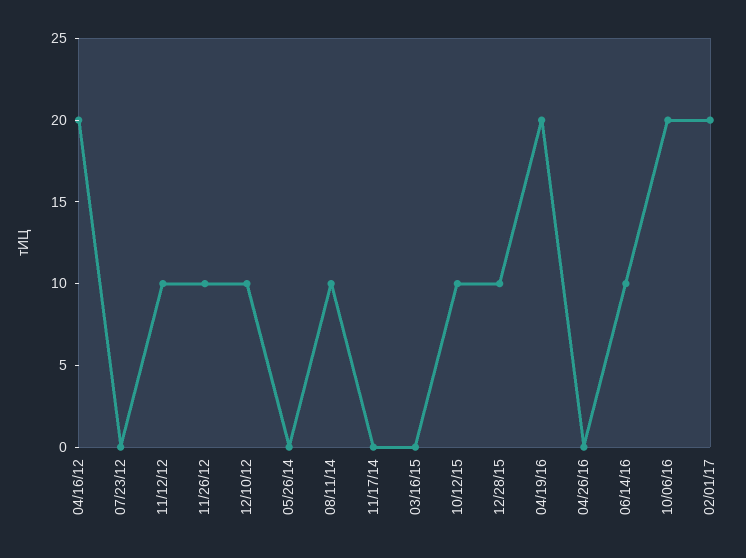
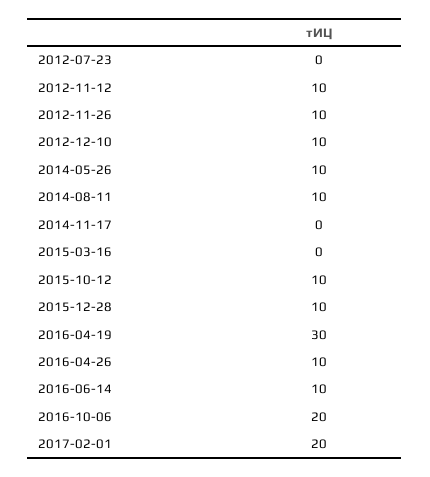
  {
-   "04/16/12": 20,
    "07/23/12": 0,
    "11/12/12": 10,
    "11/26/12": 10,
    "12/10/12": 10,
-   "05/26/14": 0,
+   "05/26/14": 10,
    "08/11/14": 10,
    "11/17/14": 0,
    "03/16/15": 0,
    "10/12/15": 10,
    "12/28/15": 10,
-   "04/19/16": 20,
+   "04/19/16": 30,
-   "04/26/16": 0,
+   "04/26/16": 10,
    "06/14/16": 10,
    "10/06/16": 20,
    "02/01/17": 20
  }

